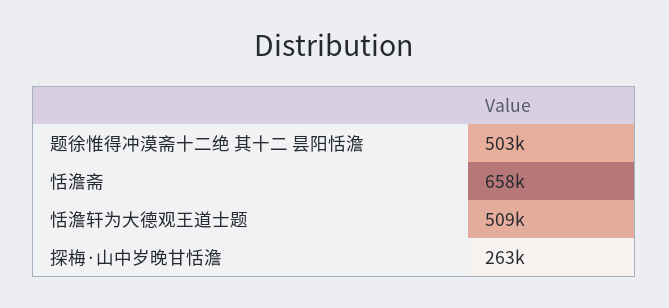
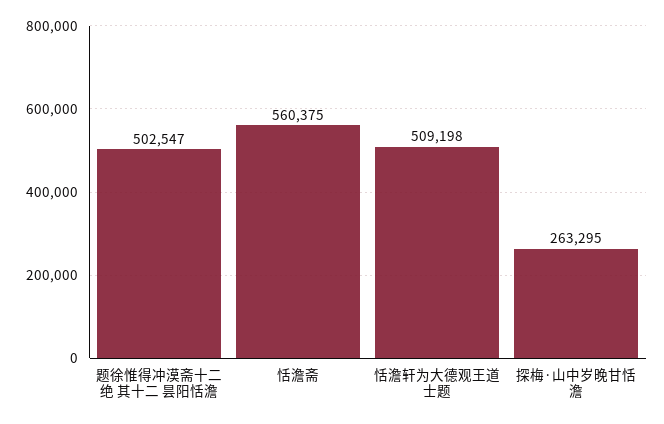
  {
    "题徐惟得冲漠斋十二绝 其十二 昙阳恬澹": 502547,
-   "恬澹斋": 658000,
+   "恬澹斋": 560375,
    "恬澹轩为大德观王道士题": 509198,
    "探梅·山中岁晚甘恬澹": 263295
  }

